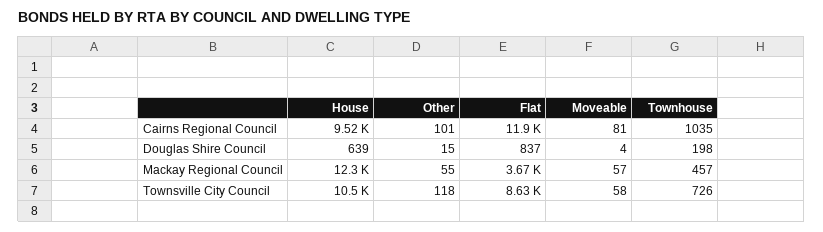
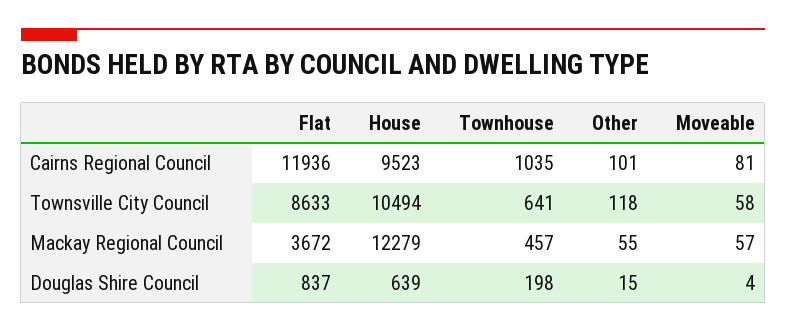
  {
    "House": {
      "Cairns Regional Council": 9523,
      "Douglas Shire Council": 639,
      "Mackay Regional Council": 12279,
      "Townsville City Council": 10494
    },
    "Other": {
      "Cairns Regional Council": 101,
      "Douglas Shire Council": 15,
      "Mackay Regional Council": 55,
      "Townsville City Council": 118
    },
    "Flat": {
      "Cairns Regional Council": 11936,
      "Douglas Shire Council": 837,
      "Mackay Regional Council": 3672,
      "Townsville City Council": 8633
    },
    "Moveable": {
      "Cairns Regional Council": 81,
      "Douglas Shire Council": 4,
      "Mackay Regional Council": 57,
      "Townsville City Council": 58
    },
    "Townhouse": {
      "Cairns Regional Council": 1035,
      "Douglas Shire Council": 198,
      "Mackay Regional Council": 457,
-     "Townsville City Council": 726
+     "Townsville City Council": 641
    }
  }

